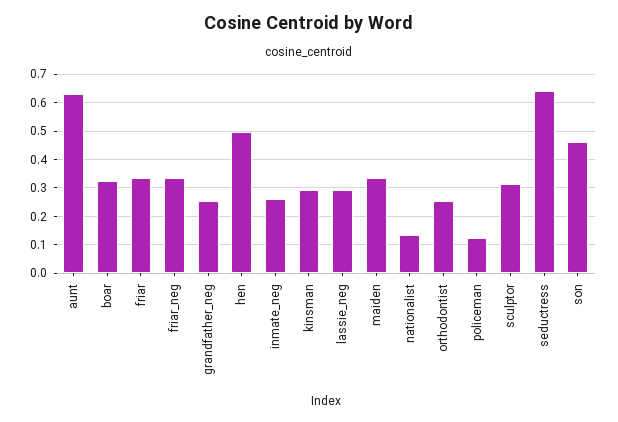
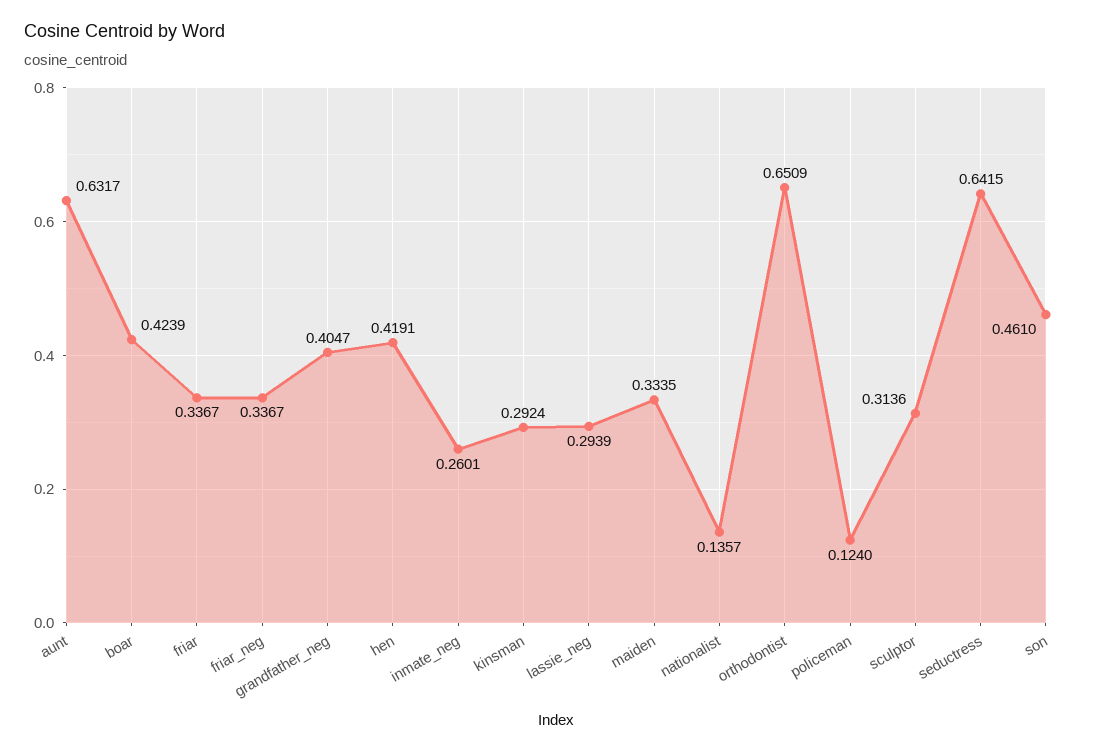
  {
    "aunt": 0.6317,
-   "boar": 0.325,
+   "boar": 0.4239,
    "friar": 0.3367,
    "friar_neg": 0.3367,
-   "grandfather_neg": 0.25,
+   "grandfather_neg": 0.4047,
-   "hen": 0.5,
+   "hen": 0.4191,
    "inmate_neg": 0.2601,
    "kinsman": 0.2924,
    "lassie_neg": 0.2939,
    "maiden": 0.3335,
    "nationalist": 0.1357,
-   "orthodontist": 0.25,
+   "orthodontist": 0.6509,
    "policeman": 0.124,
    "sculptor": 0.3136,
    "seductress": 0.6415,
    "son": 0.461
  }

